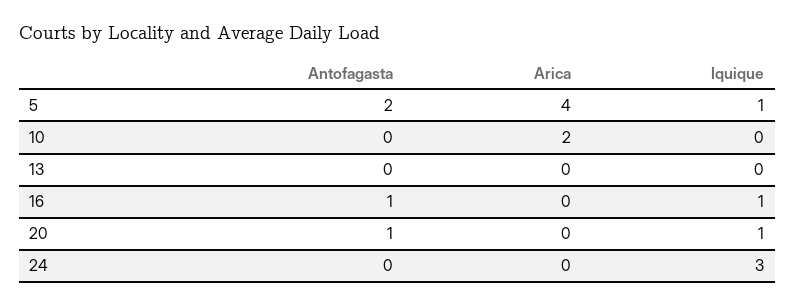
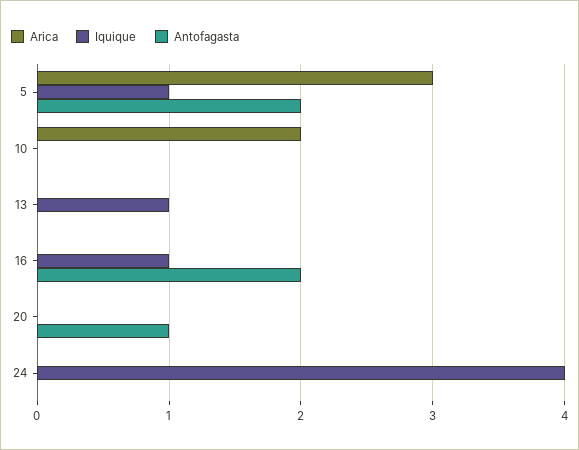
  {
    "Antofagasta": {
      "5": 2,
      "10": 0,
      "13": 0,
-     "16": 1,
+     "16": 2,
      "20": 1,
      "24": 0
    },
    "Arica": {
-     "5": 4,
+     "5": 3,
      "10": 2,
      "13": 0,
      "16": 0,
      "20": 0,
      "24": 0
    },
    "Iquique": {
      "5": 1,
      "10": 0,
-     "13": 0,
+     "13": 1,
      "16": 1,
-     "20": 1,
+     "20": 0,
-     "24": 3
+     "24": 4
    }
  }

